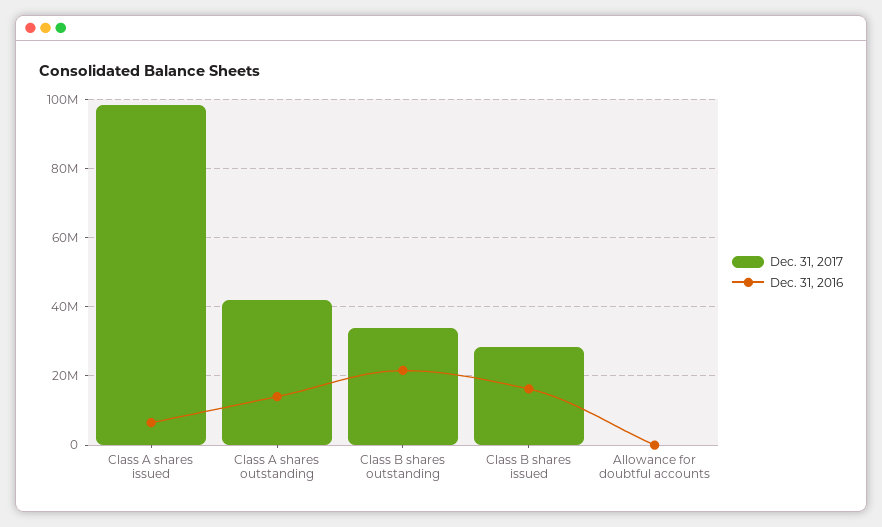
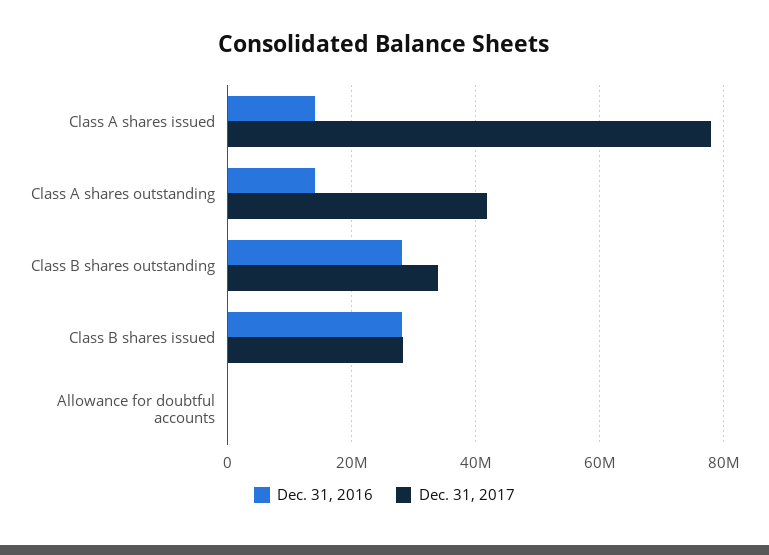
  {
    "Dec. 31, 2017": {
-     "Class A shares issued": 98000000,
+     "Class A shares issued": 78000000,
      "Class A shares outstanding": 42000000,
      "Class B shares outstanding": 34000000,
      "Class B shares issued": 28000000,
      "Allowance for doubtful accounts": 0
    },
    "Dec. 31, 2016": {
-     "Class A shares issued": 6000000,
+     "Class A shares issued": 14000000,
      "Class A shares outstanding": 14000000,
-     "Class B shares outstanding": 22000000,
+     "Class B shares outstanding": 28000000,
-     "Class B shares issued": 16000000,
+     "Class B shares issued": 28000000,
      "Allowance for doubtful accounts": 0
    }
  }

